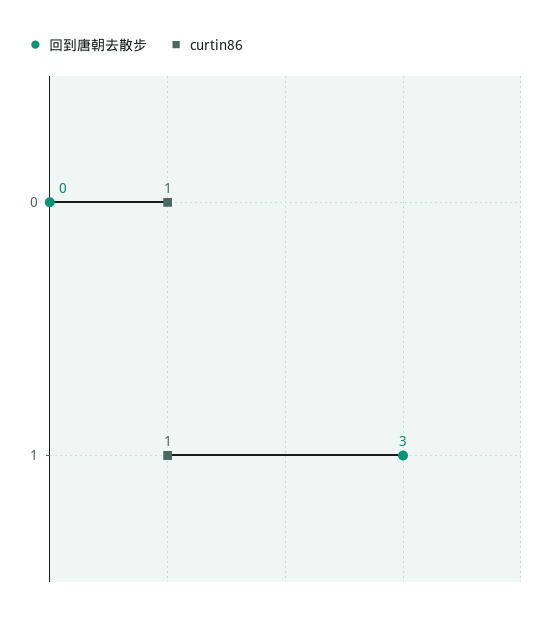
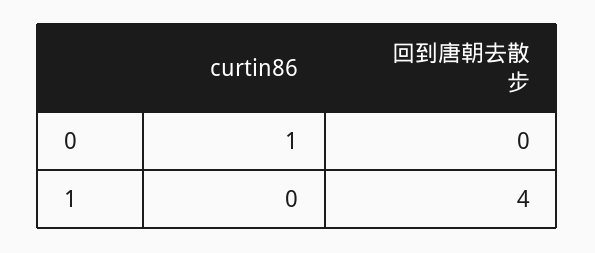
  {
    "回到唐朝去散步": {
      "0": 0,
-     "1": 3
+     "1": 4
    },
    "curtin86": {
      "0": 1,
-     "1": 1
+     "1": 0
    }
  }

